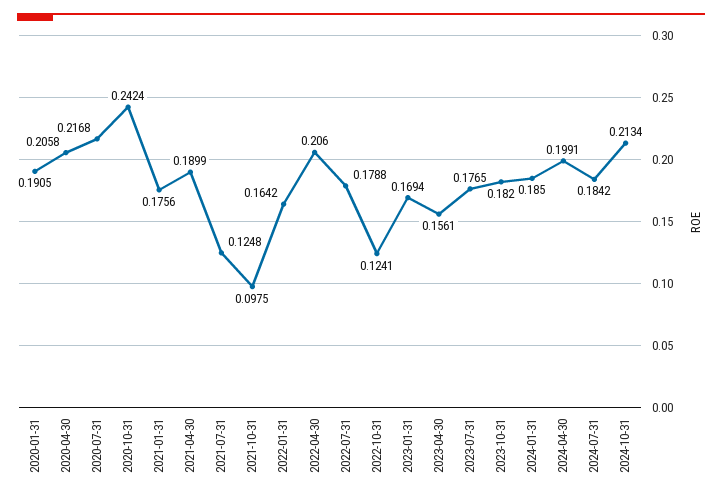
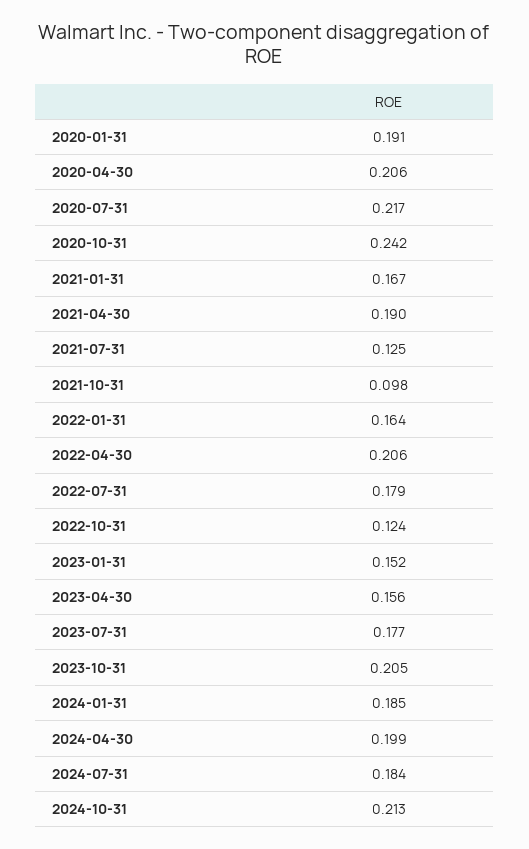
  {
    "2020-01-31": 0.1905,
    "2020-04-30": 0.2058,
    "2020-07-31": 0.2168,
    "2020-10-31": 0.2424,
-   "2021-01-31": 0.1756,
+   "2021-01-31": 0.167,
    "2021-04-30": 0.1899,
    "2021-07-31": 0.1248,
    "2021-10-31": 0.0975,
    "2022-01-31": 0.1642,
    "2022-04-30": 0.206,
    "2022-07-31": 0.1788,
    "2022-10-31": 0.1241,
-   "2023-01-31": 0.1694,
+   "2023-01-31": 0.152,
    "2023-04-30": 0.1561,
    "2023-07-31": 0.1765,
-   "2023-10-31": 0.182,
+   "2023-10-31": 0.205,
    "2024-01-31": 0.185,
    "2024-04-30": 0.1991,
    "2024-07-31": 0.1842,
    "2024-10-31": 0.2134
  }

